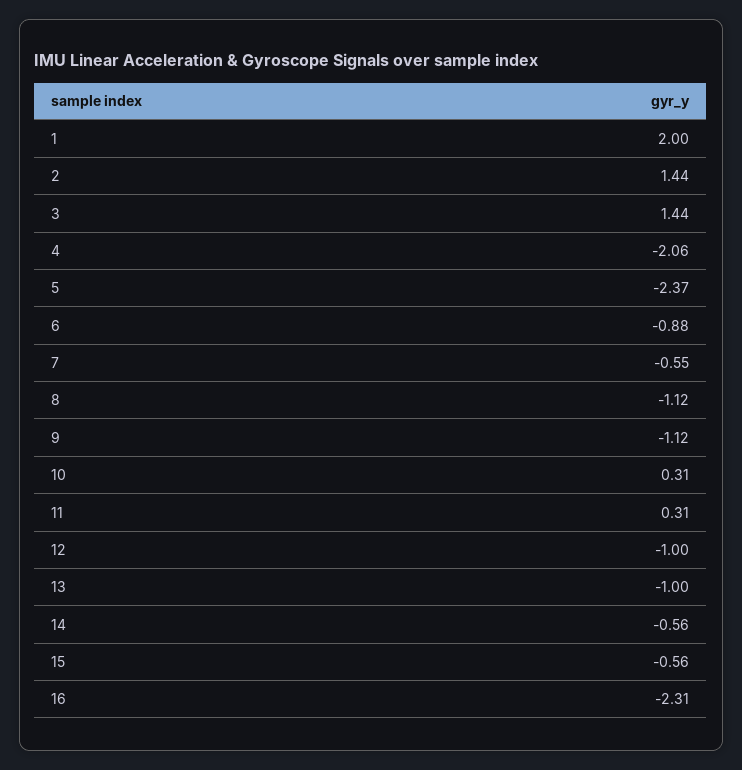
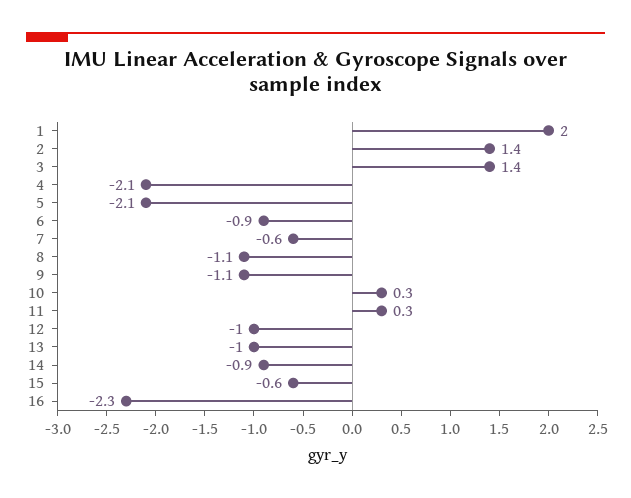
  {
    "1": 2,
    "2": 1.44,
    "3": 1.44,
    "4": -2.06,
-   "5": -2.37,
+   "5": -2.1,
    "6": -0.88,
    "7": -0.55,
    "8": -1.12,
    "9": -1.12,
    "10": 0.31,
    "11": 0.31,
    "12": -1,
    "13": -1,
-   "14": -0.56,
+   "14": -0.9,
    "15": -0.56,
    "16": -2.31
  }

